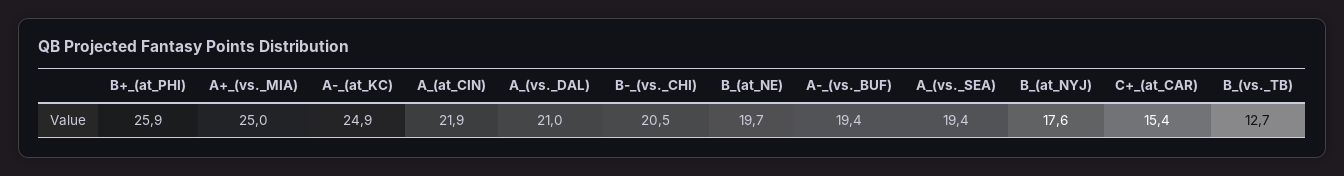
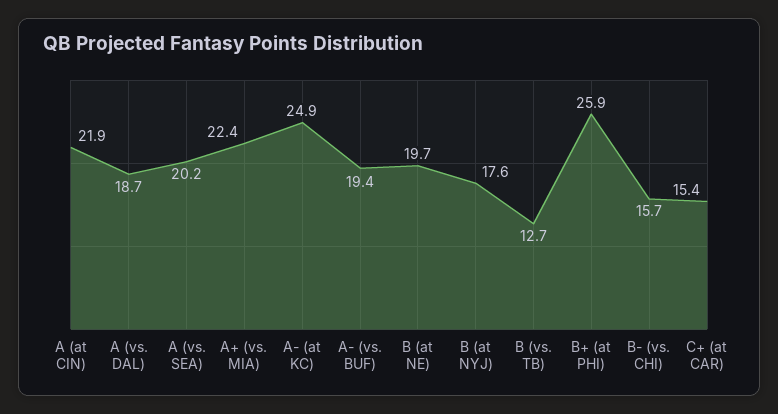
  {
    "B+_(at_PHI)": 25.9,
-   "A+_(vs._MIA)": 25,
+   "A+_(vs._MIA)": 22.4,
    "A-_(at_KC)": 24.9,
    "A_(at_CIN)": 21.9,
-   "A_(vs._DAL)": 21,
+   "A_(vs._DAL)": 18.7,
-   "B-_(vs._CHI)": 20.5,
+   "B-_(vs._CHI)": 15.7,
    "B_(at_NE)": 19.7,
    "A-_(vs._BUF)": 19.4,
-   "A_(vs._SEA)": 19.4,
+   "A_(vs._SEA)": 20.2,
    "B_(at_NYJ)": 17.6,
    "C+_(at_CAR)": 15.4,
    "B_(vs._TB)": 12.7
  }

